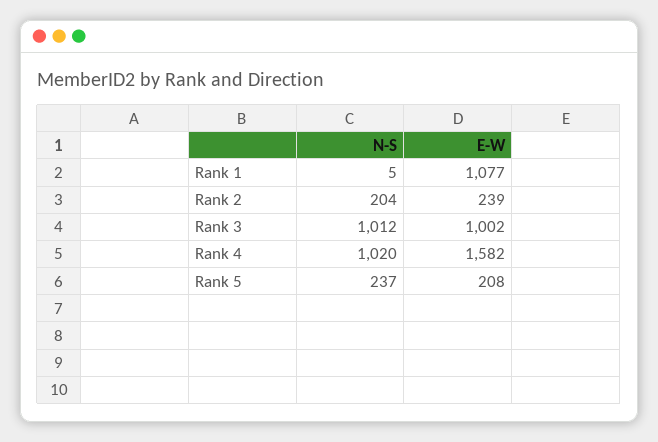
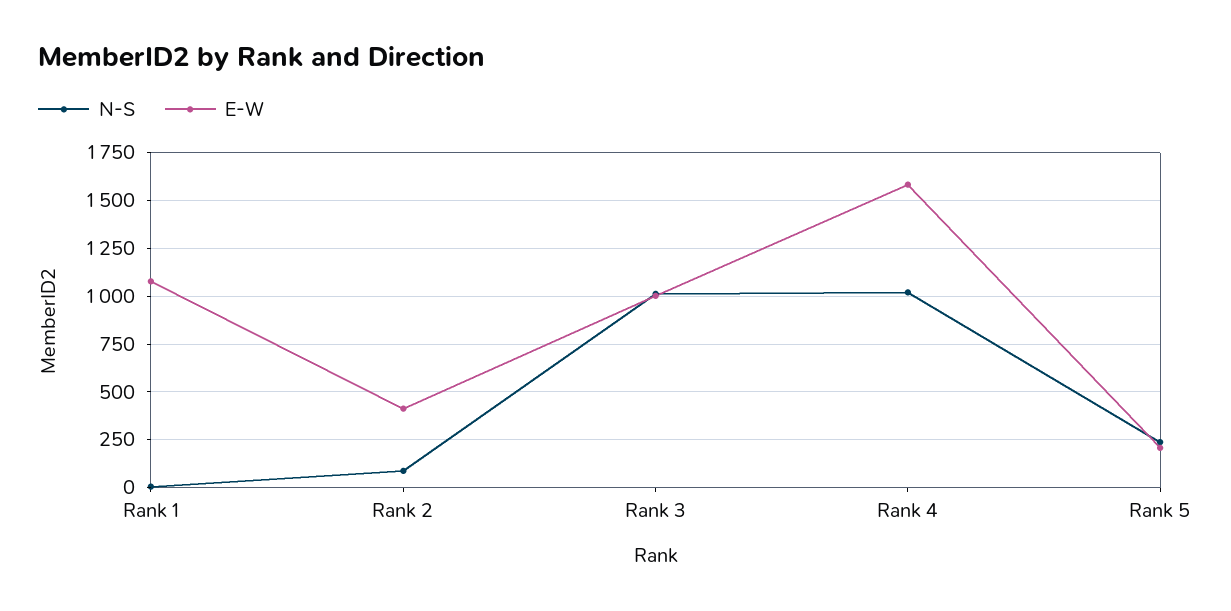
  {
    "N-S": {
      "Rank 1": 5,
-     "Rank 2": 204,
+     "Rank 2": 100,
      "Rank 3": 1012,
      "Rank 4": 1020,
      "Rank 5": 237
    },
    "E-W": {
      "Rank 1": 1077,
-     "Rank 2": 239,
+     "Rank 2": 400,
      "Rank 3": 1002,
      "Rank 4": 1582,
      "Rank 5": 208
    }
  }

